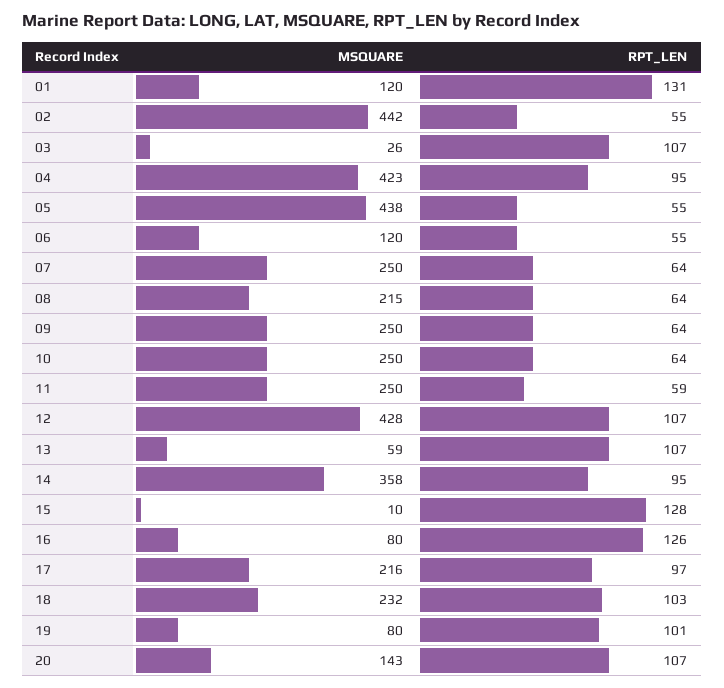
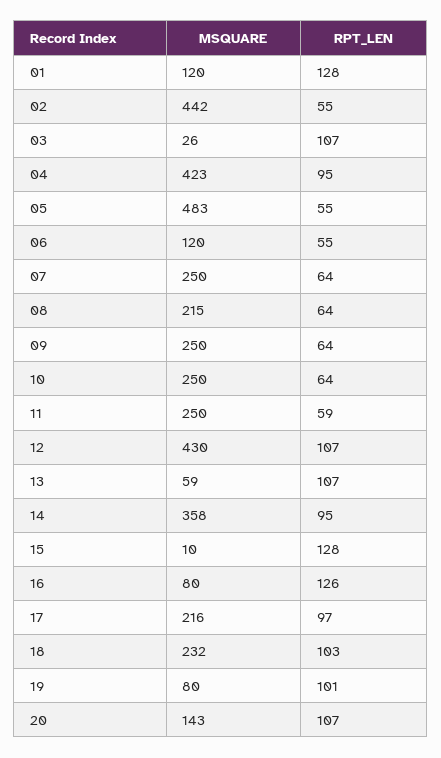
  {
    "MSQUARE": {
      "01": 120,
      "02": 442,
      "03": 26,
      "04": 423,
-     "05": 438,
+     "05": 483,
      "06": 120,
      "07": 250,
      "08": 215,
      "09": 250,
      "10": 250,
      "11": 250,
-     "12": 428,
+     "12": 430,
      "13": 59,
      "14": 358,
      "15": 10,
      "16": 80,
      "17": 216,
      "18": 232,
      "19": 80,
      "20": 143
    },
    "RPT_LEN": {
-     "01": 131,
+     "01": 128,
      "02": 55,
      "03": 107,
      "04": 95,
      "05": 55,
      "06": 55,
      "07": 64,
      "08": 64,
      "09": 64,
      "10": 64,
      "11": 59,
      "12": 107,
      "13": 107,
      "14": 95,
      "15": 128,
      "16": 126,
      "17": 97,
      "18": 103,
      "19": 101,
      "20": 107
    }
  }

